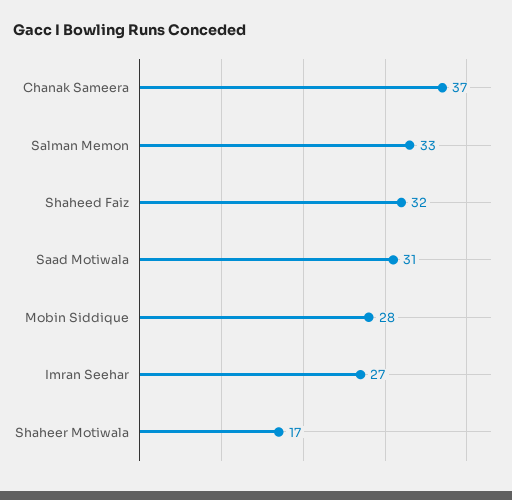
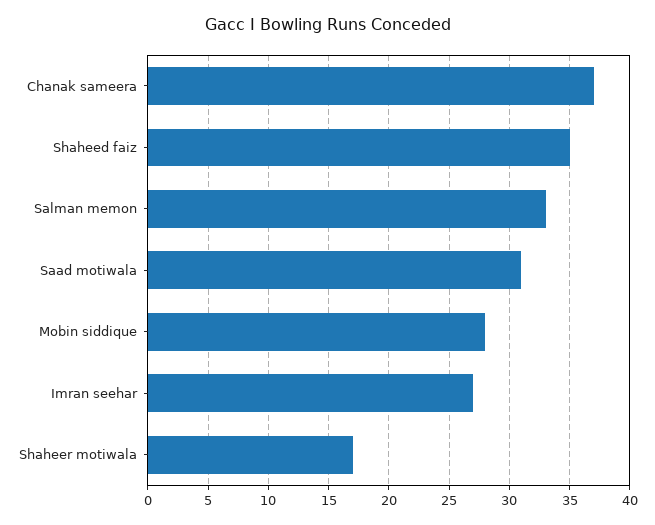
  {
    "Chanak Sameera": 37,
    "Salman Memon": 33,
-   "Shaheed Faiz": 32,
+   "Shaheed Faiz": 35,
    "Saad Motiwala": 31,
    "Mobin Siddique": 28,
    "Imran Seehar": 27,
    "Shaheer Motiwala": 17
  }

